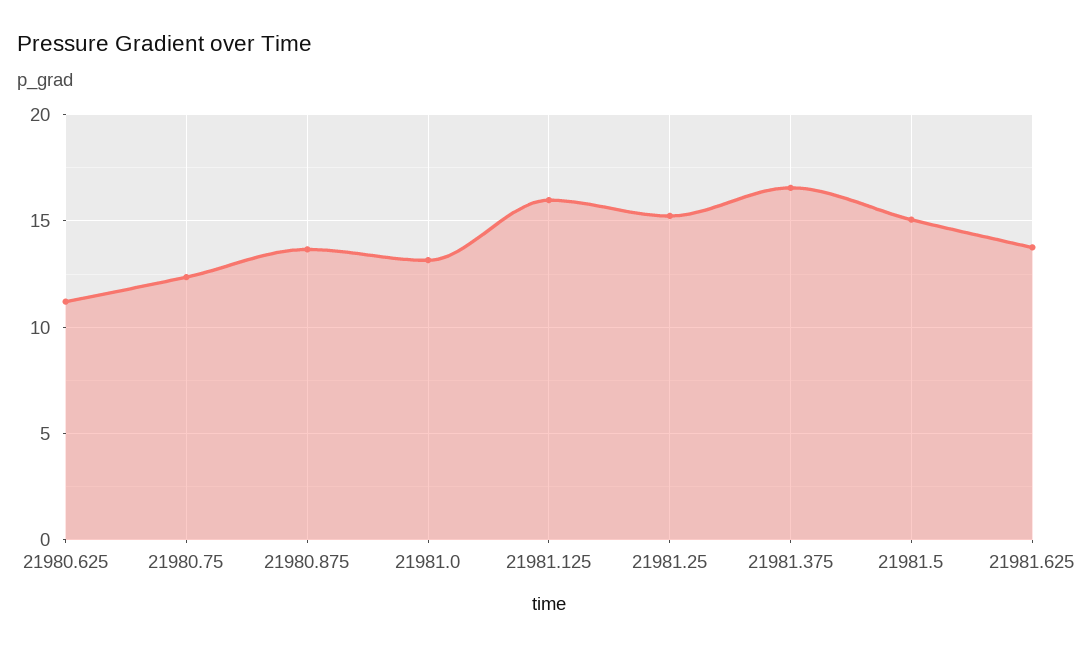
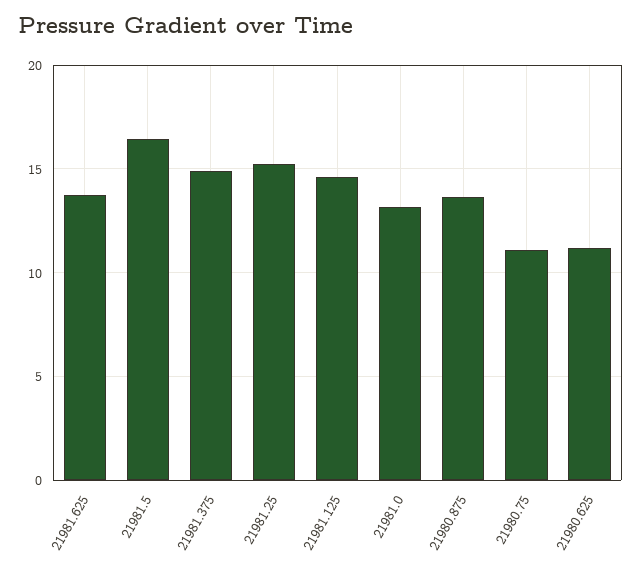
  {
    "21980.625": 11,
-   "21980.75": 12.5,
+   "21980.75": 11,
    "21980.875": 13.5,
    "21981.0": 13,
-   "21981.125": 16,
+   "21981.125": 14.5,
    "21981.25": 15,
-   "21981.375": 16.5,
+   "21981.375": 15,
-   "21981.5": 15,
+   "21981.5": 16.5,
    "21981.625": 14
  }

